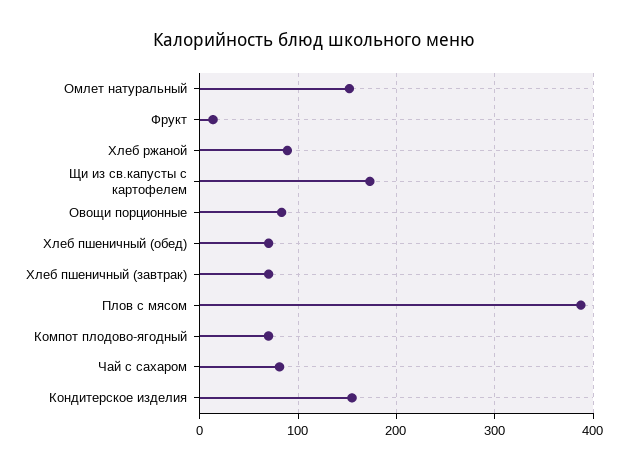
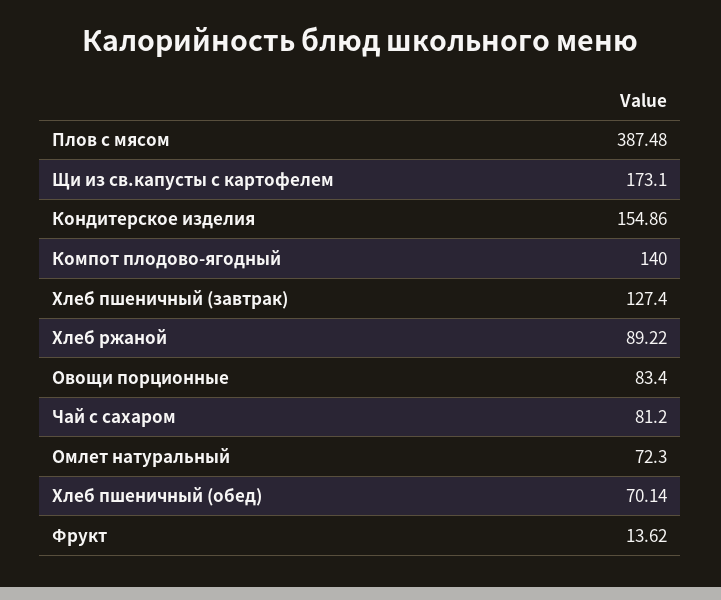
  {
-   "Омлет натуральный": 150,
+   "Омлет натуральный": 72.3,
    "Фрукт": 13.62,
    "Хлеб ржаной": 89.22,
    "Щи из св.капусты с картофелем": 173.1,
    "Овощи порционные": 83.4,
    "Хлеб пшеничный (обед)": 70.14,
-   "Хлеб пшеничный (завтрак)": 70,
+   "Хлеб пшеничный (завтрак)": 127.4,
    "Плов с мясом": 387.48,
-   "Компот плодово-ягодный": 70,
+   "Компот плодово-ягодный": 140,
    "Чай с сахаром": 81.2,
    "Кондитерское изделия": 154.86
  }

